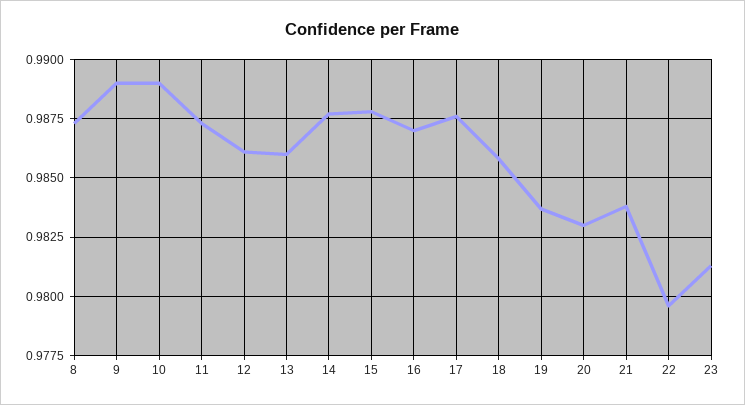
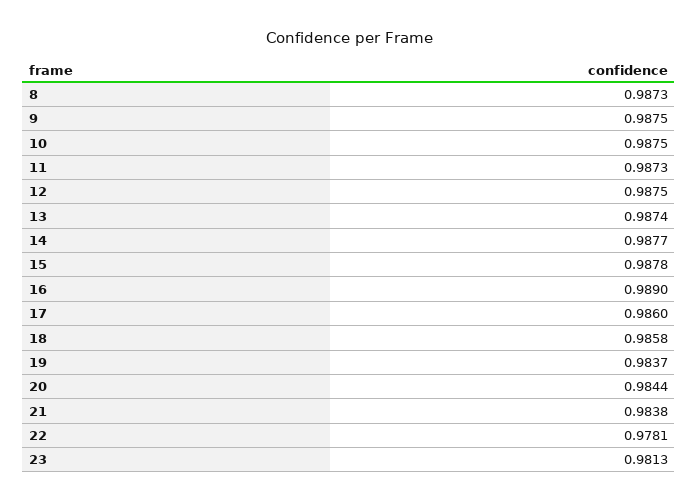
  {
    "8": 0.9873,
-   "9": 0.989,
+   "9": 0.9875,
-   "10": 0.989,
+   "10": 0.9875,
    "11": 0.9873,
-   "12": 0.986,
+   "12": 0.9875,
-   "13": 0.986,
+   "13": 0.9874,
    "14": 0.9877,
    "15": 0.9878,
-   "16": 0.987,
+   "16": 0.989,
-   "17": 0.9875,
+   "17": 0.986,
    "18": 0.9858,
    "19": 0.9837,
-   "20": 0.983,
+   "20": 0.9844,
    "21": 0.9838,
-   "22": 0.9795,
+   "22": 0.9781,
    "23": 0.9813
  }

